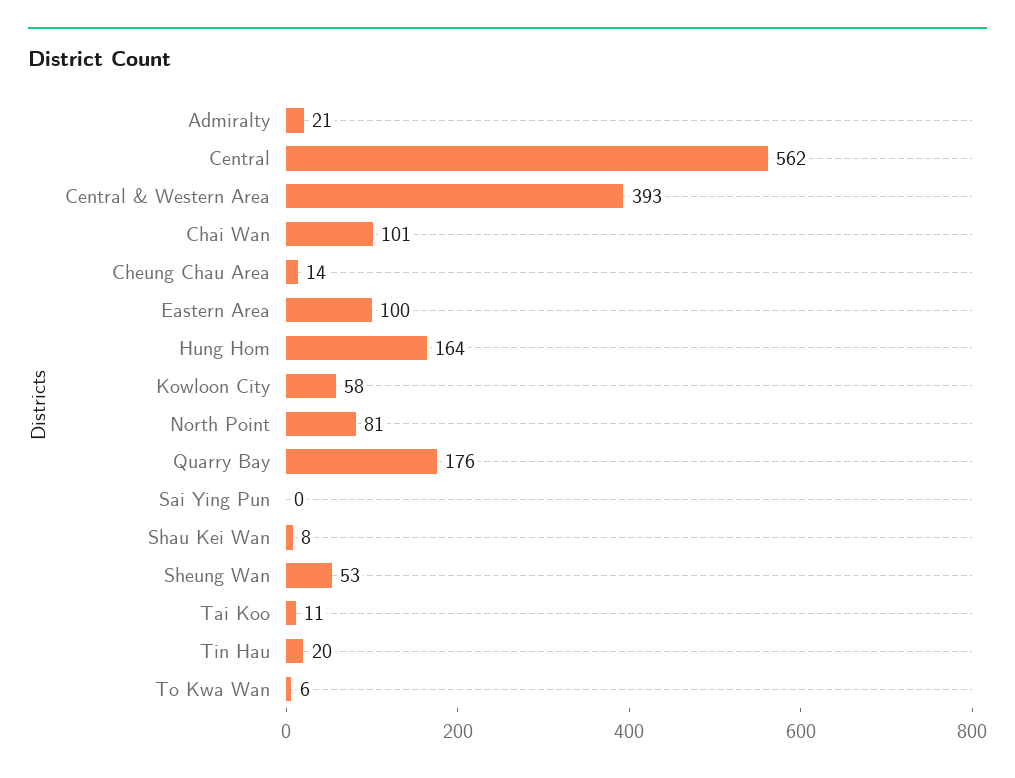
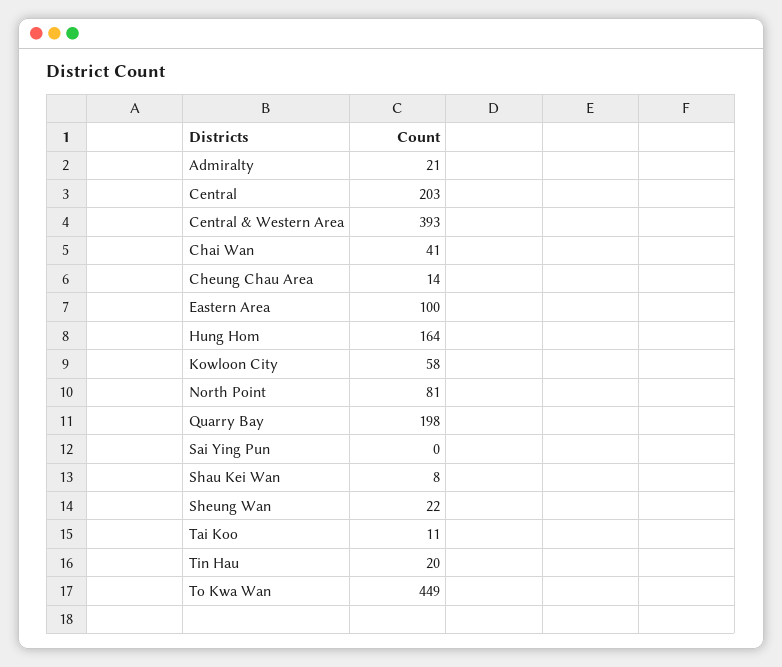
  {
    "Admiralty": 21,
-   "Central": 562,
+   "Central": 203,
    "Central & Western Area": 393,
-   "Chai Wan": 101,
+   "Chai Wan": 41,
    "Cheung Chau Area": 14,
    "Eastern Area": 100,
    "Hung Hom": 164,
    "Kowloon City": 58,
    "North Point": 81,
-   "Quarry Bay": 176,
+   "Quarry Bay": 198,
    "Sai Ying Pun": 0,
    "Shau Kei Wan": 8,
-   "Sheung Wan": 53,
+   "Sheung Wan": 22,
    "Tai Koo": 11,
    "Tin Hau": 20,
-   "To Kwa Wan": 6
+   "To Kwa Wan": 449
  }

